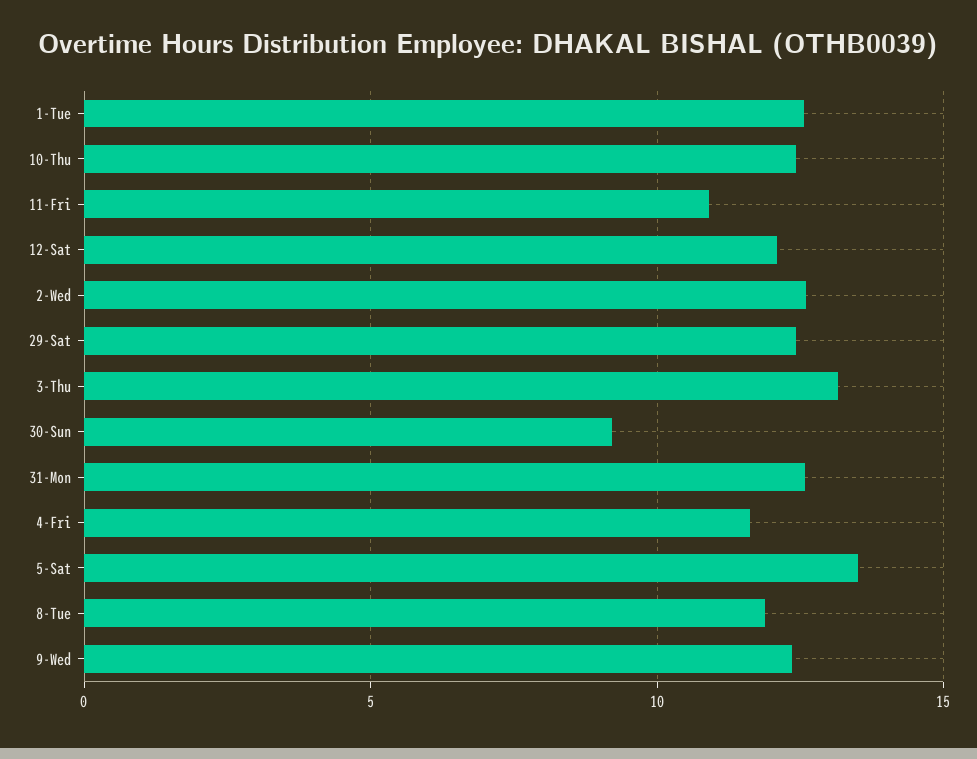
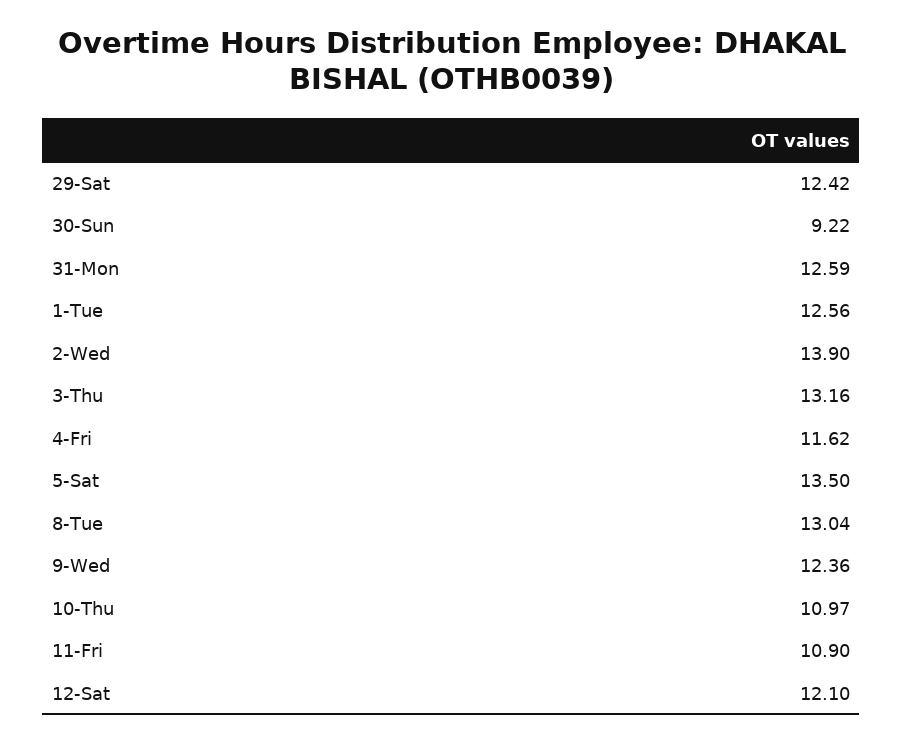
  {
    "1-Tue": 12.56,
-   "10-Thu": 12.5,
+   "10-Thu": 10.97,
    "11-Fri": 10.9,
    "12-Sat": 12.1,
-   "2-Wed": 12.5,
+   "2-Wed": 13.9,
    "29-Sat": 12.42,
    "3-Thu": 13.16,
    "30-Sun": 9.22,
    "31-Mon": 12.59,
    "4-Fri": 11.62,
    "5-Sat": 13.5,
-   "8-Tue": 12,
+   "8-Tue": 13.04,
    "9-Wed": 12.36
  }

